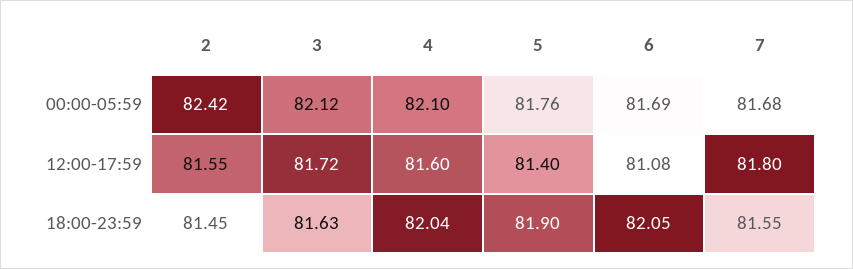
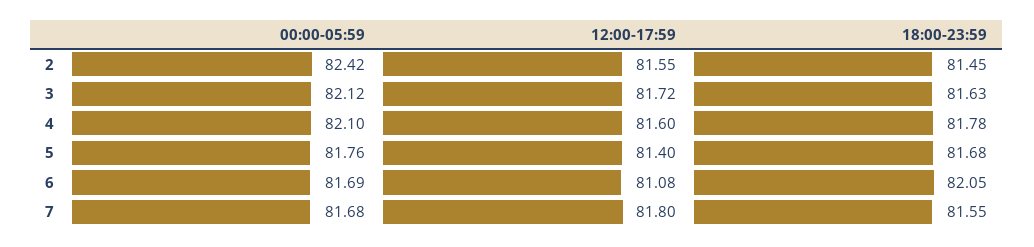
  {
    "2": {
      "00:00-05:59": 82.42,
      "12:00-17:59": 81.55,
      "18:00-23:59": 81.45
    },
    "3": {
      "00:00-05:59": 82.12,
      "12:00-17:59": 81.72,
      "18:00-23:59": 81.63
    },
    "4": {
      "00:00-05:59": 82.1,
      "12:00-17:59": 81.6,
-     "18:00-23:59": 82.04
+     "18:00-23:59": 81.78
    },
    "5": {
      "00:00-05:59": 81.76,
      "12:00-17:59": 81.4,
-     "18:00-23:59": 81.9
+     "18:00-23:59": 81.68
    },
    "6": {
      "00:00-05:59": 81.69,
      "12:00-17:59": 81.08,
      "18:00-23:59": 82.05
    },
    "7": {
      "00:00-05:59": 81.68,
      "12:00-17:59": 81.8,
      "18:00-23:59": 81.55
    }
  }

